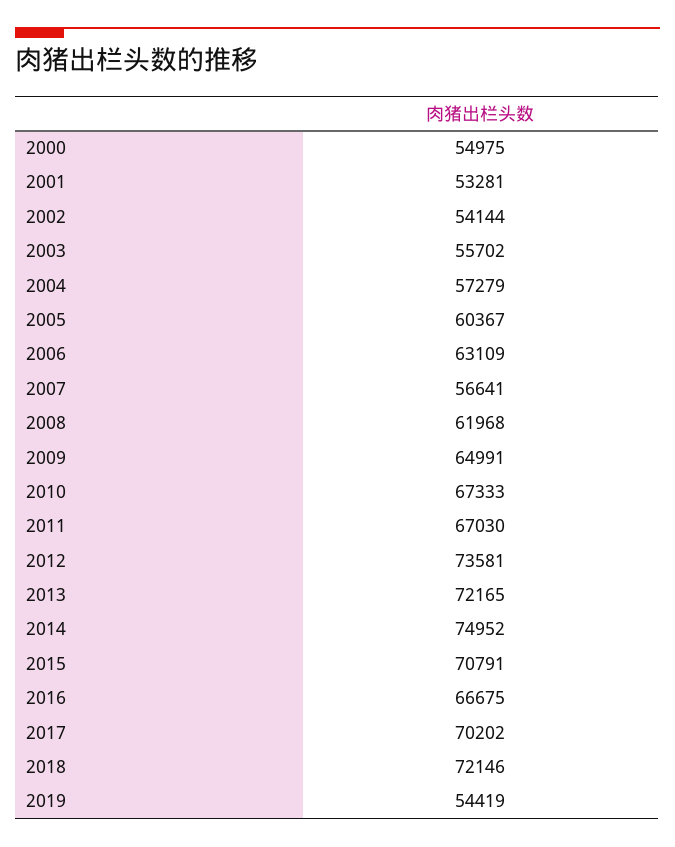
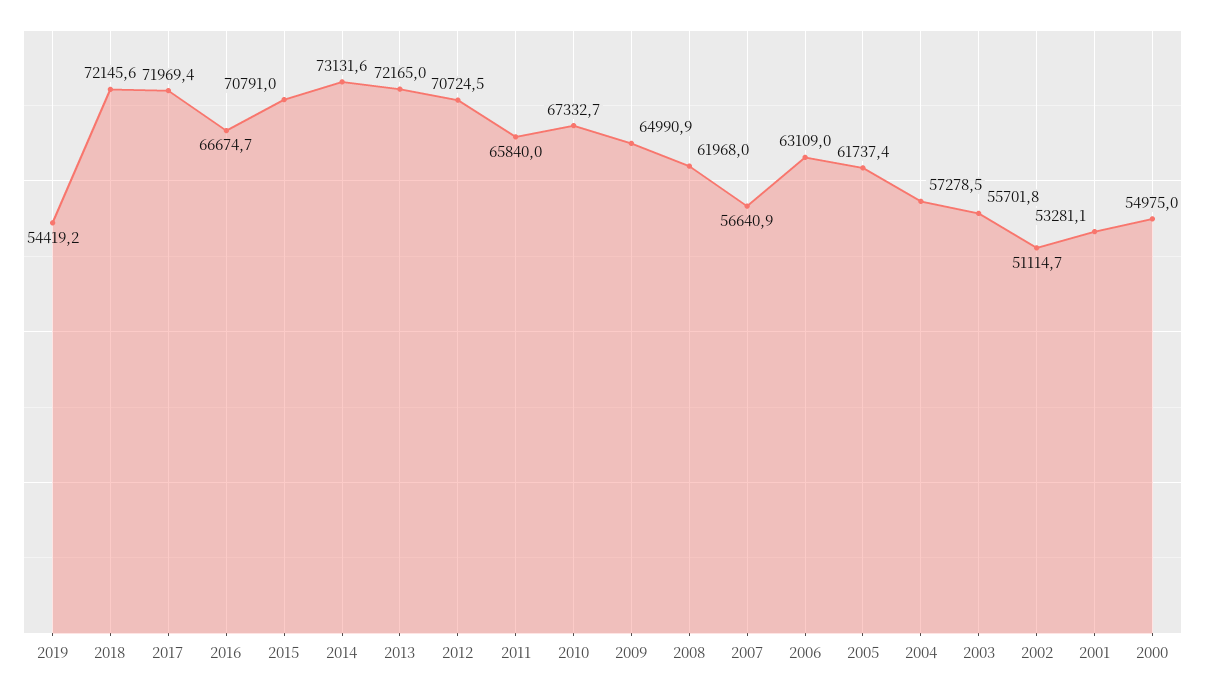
  {
    "2000": 54975,
    "2001": 53281.1,
-   "2002": 54144,
+   "2002": 51114.7,
    "2003": 55701.8,
    "2004": 57278.5,
-   "2005": 60367,
+   "2005": 61737.4,
    "2006": 63109,
    "2007": 56640.9,
    "2008": 61968,
    "2009": 64990.9,
    "2010": 67332.7,
-   "2011": 67030,
+   "2011": 65840,
-   "2012": 73581,
+   "2012": 70724.5,
    "2013": 72165,
-   "2014": 74952,
+   "2014": 73131.6,
    "2015": 70791,
    "2016": 66674.7,
-   "2017": 70202,
+   "2017": 71969.4,
    "2018": 72145.6,
    "2019": 54419.2
  }

